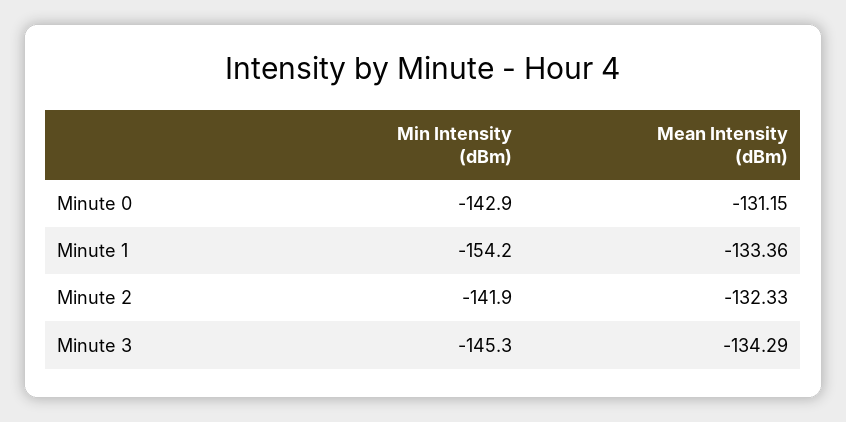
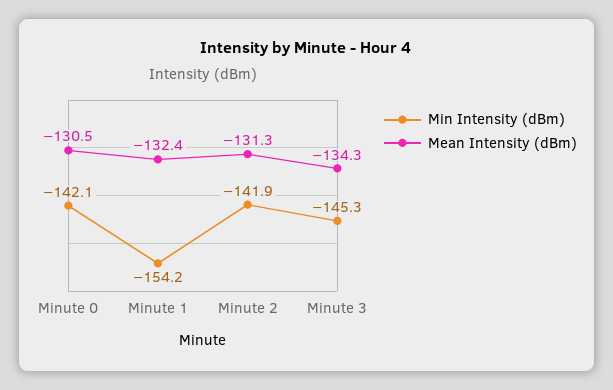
  {
    "Min Intensity (dBm)": {
-     "Minute 0": -142.9,
+     "Minute 0": -142.1,
      "Minute 1": -154.2,
      "Minute 2": -141.9,
      "Minute 3": -145.3
    },
    "Mean Intensity (dBm)": {
-     "Minute 0": -131.15,
+     "Minute 0": -130.5,
-     "Minute 1": -133.36,
+     "Minute 1": -132.4,
-     "Minute 2": -132.33,
+     "Minute 2": -131.3,
      "Minute 3": -134.29
    }
  }

